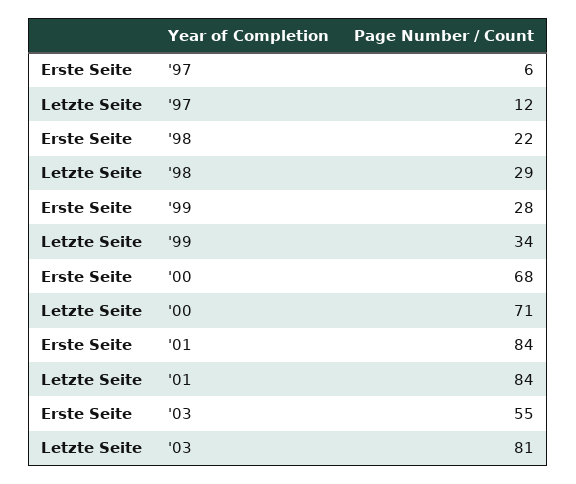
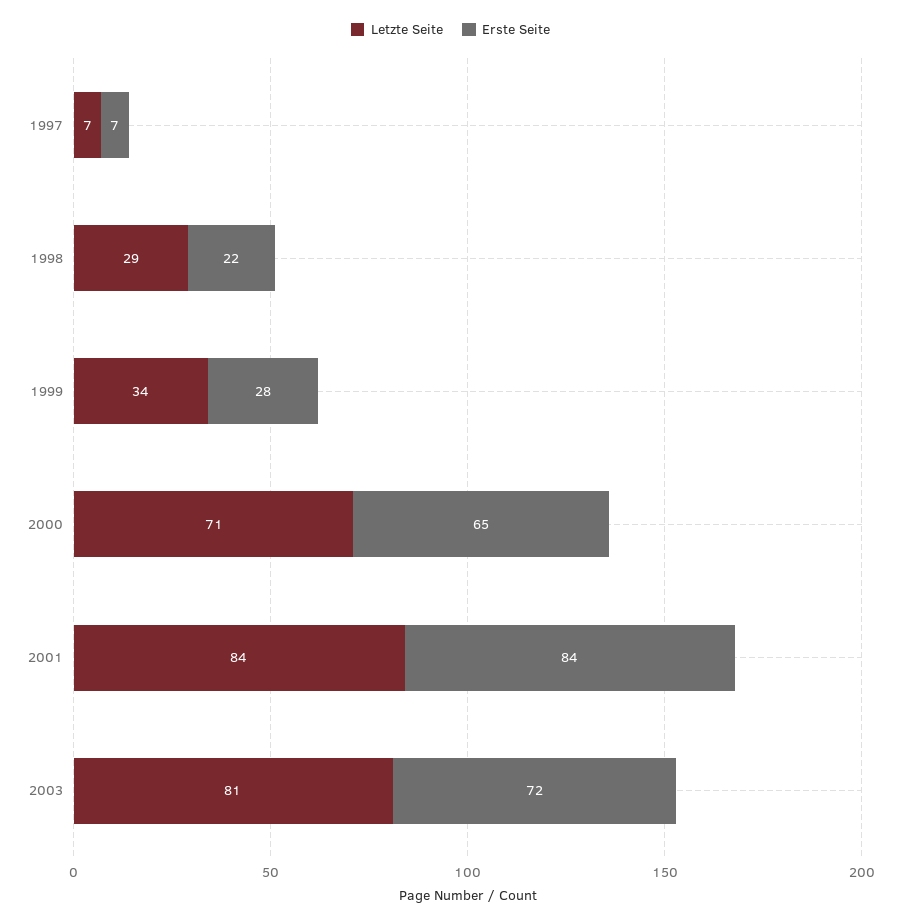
  {
    "Erste Seite": {
-     "'97": 6,
+     "'97": 7,
      "'98": 22,
      "'99": 28,
-     "'00": 68,
+     "'00": 65,
      "'01": 84,
-     "'03": 55
+     "'03": 72
    },
    "Letzte Seite": {
-     "'97": 12,
+     "'97": 7,
      "'98": 29,
      "'99": 34,
      "'00": 71,
      "'01": 84,
      "'03": 81
    }
  }

